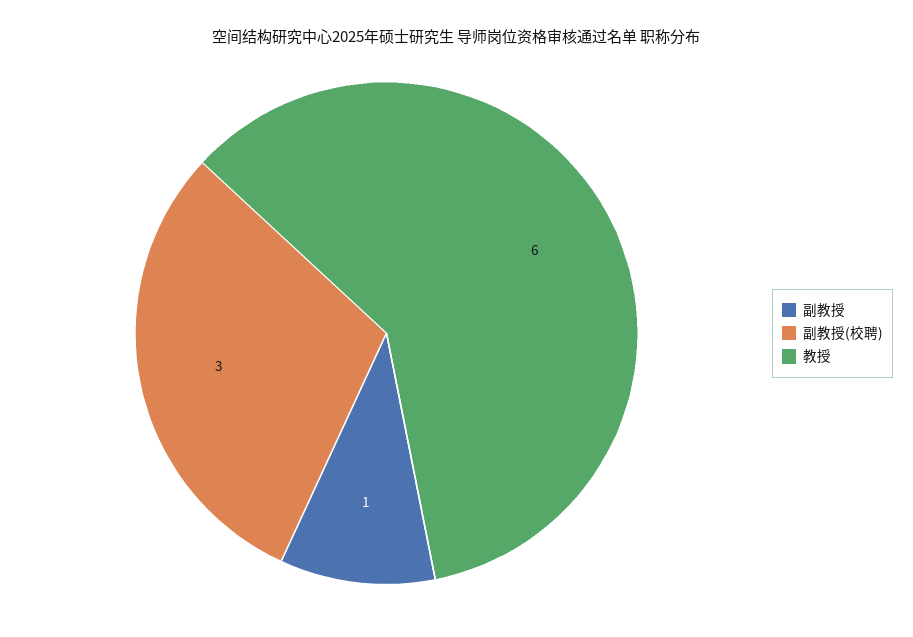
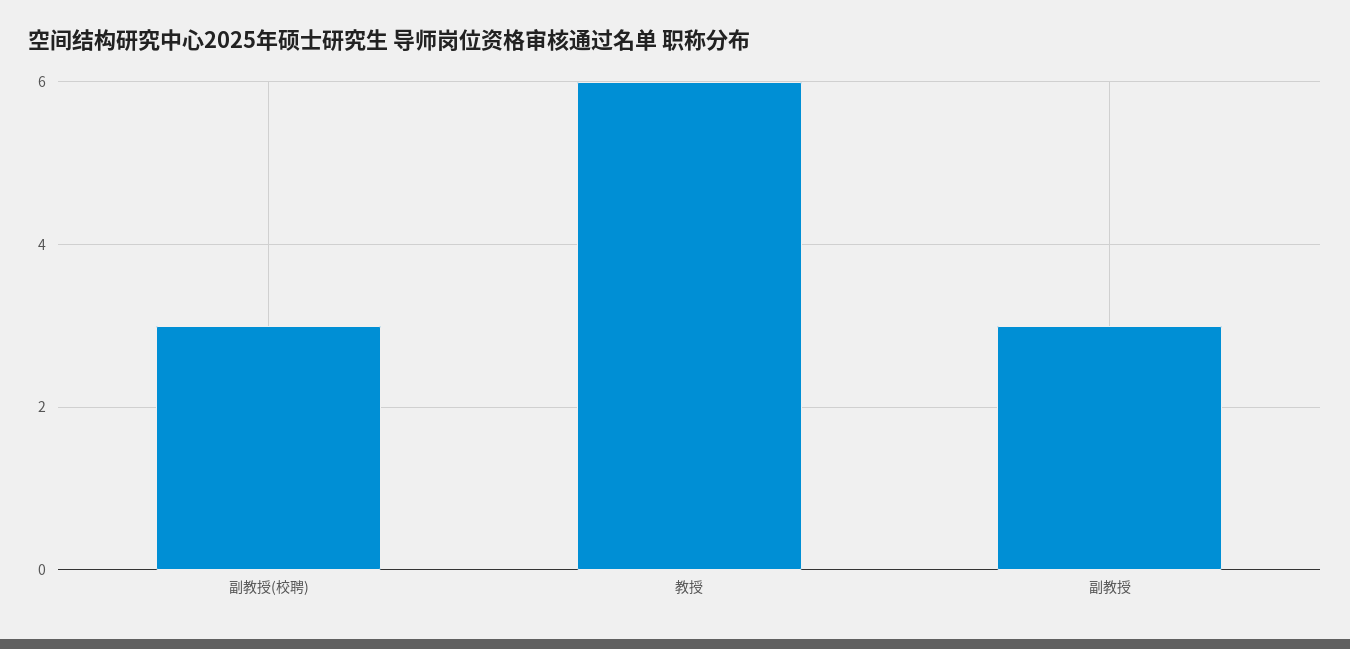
  {
-   "副教授": 1,
+   "副教授": 3,
    "副教授(校聘)": 3,
    "教授": 6
  }

